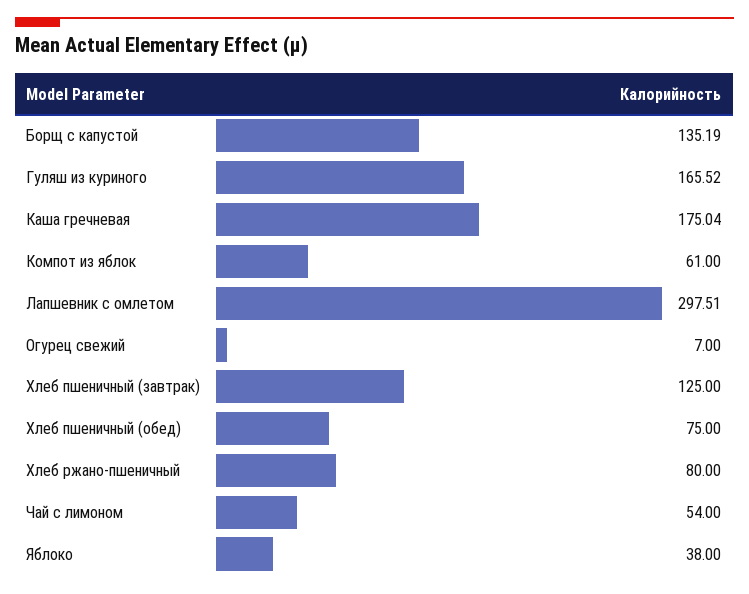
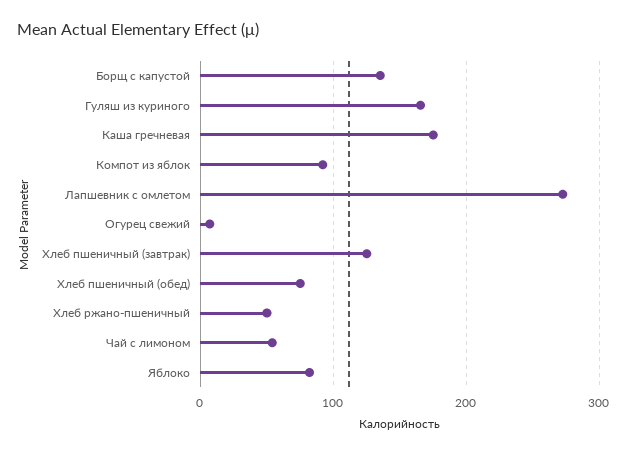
  {
    "Борщ с капустой": 135.19,
    "Гуляш из куриного": 165.52,
    "Каша гречневая": 175.04,
-   "Компот из яблок": 61,
+   "Компот из яблок": 90,
-   "Лапшевник с омлетом": 297.51,
+   "Лапшевник с омлетом": 270,
    "Огурец свежий": 7,
    "Хлеб пшеничный (завтрак)": 125,
    "Хлеб пшеничный (обед)": 75,
-   "Хлеб ржано-пшеничный": 80,
+   "Хлеб ржано-пшеничный": 50,
    "Чай с лимоном": 54,
-   "Яблоко": 38
+   "Яблоко": 80
  }

